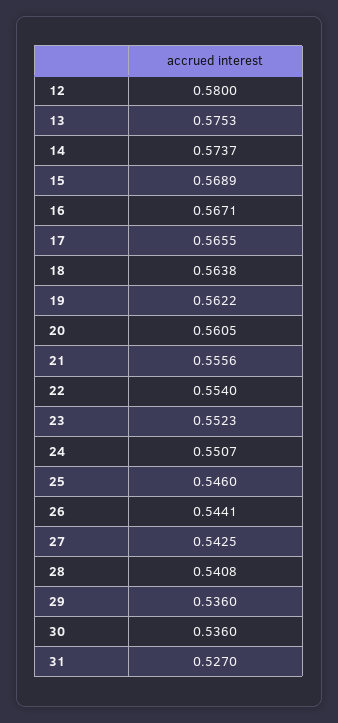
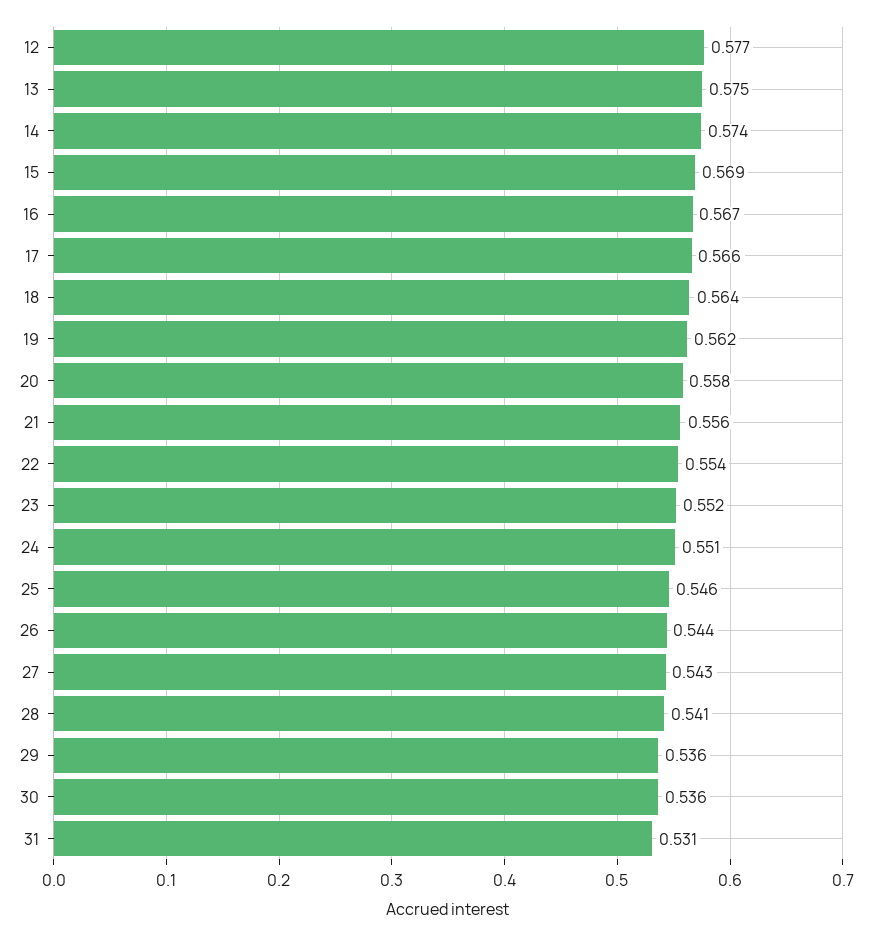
  {
-   "12": 0.58,
+   "12": 0.577,
    "13": 0.5753,
    "14": 0.5737,
    "15": 0.5689,
    "16": 0.5671,
    "17": 0.5655,
    "18": 0.5638,
    "19": 0.5622,
-   "20": 0.5605,
+   "20": 0.558,
    "21": 0.5556,
    "22": 0.554,
    "23": 0.5523,
    "24": 0.5507,
    "25": 0.546,
    "26": 0.5441,
    "27": 0.5425,
    "28": 0.5408,
    "29": 0.536,
    "30": 0.536,
-   "31": 0.527
+   "31": 0.531
  }

